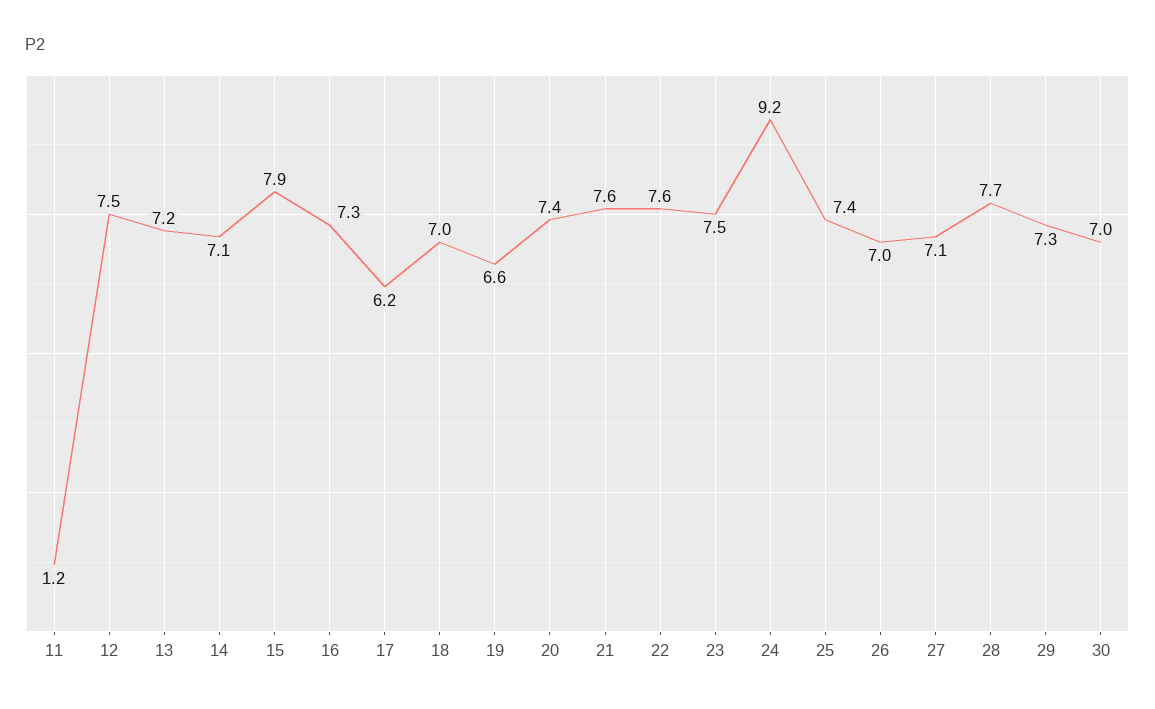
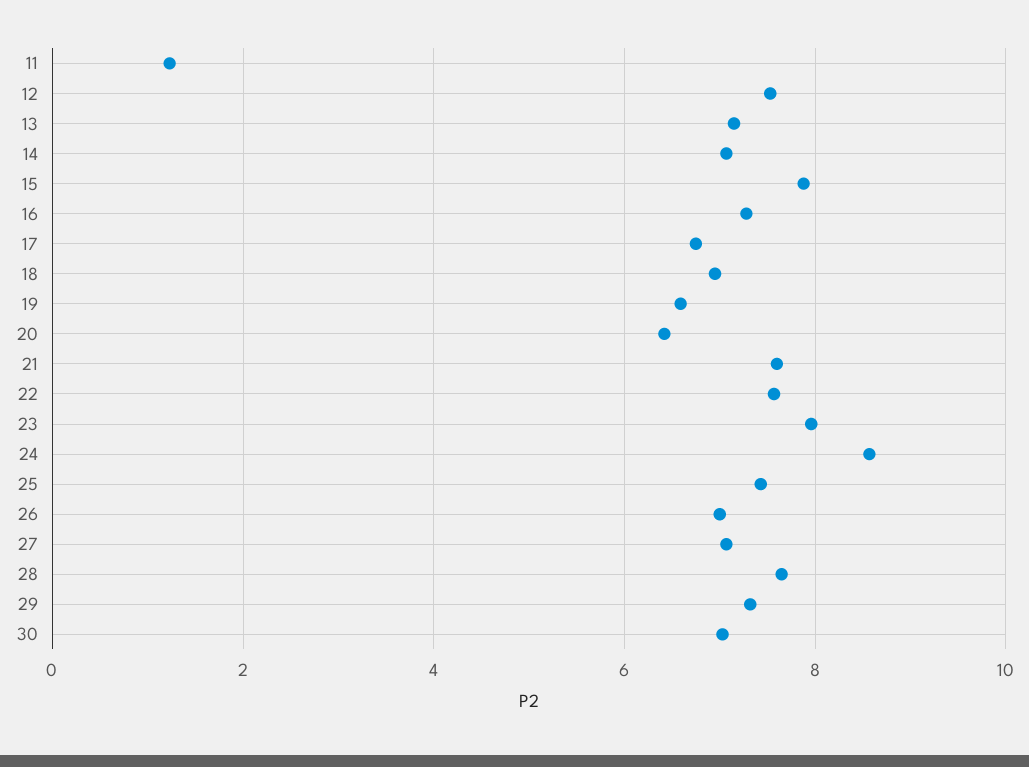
  {
    "11": 1.2,
    "12": 7.5,
    "13": 7.2,
    "14": 7.1,
    "15": 7.9,
    "16": 7.3,
-   "17": 6.2,
+   "17": 6.8,
    "18": 7,
    "19": 6.6,
-   "20": 7.4,
+   "20": 6.4,
    "21": 7.6,
    "22": 7.6,
-   "23": 7.5,
+   "23": 8,
-   "24": 9.2,
+   "24": 8.6,
    "25": 7.4,
    "26": 7,
    "27": 7.1,
    "28": 7.7,
    "29": 7.3,
    "30": 7
  }

